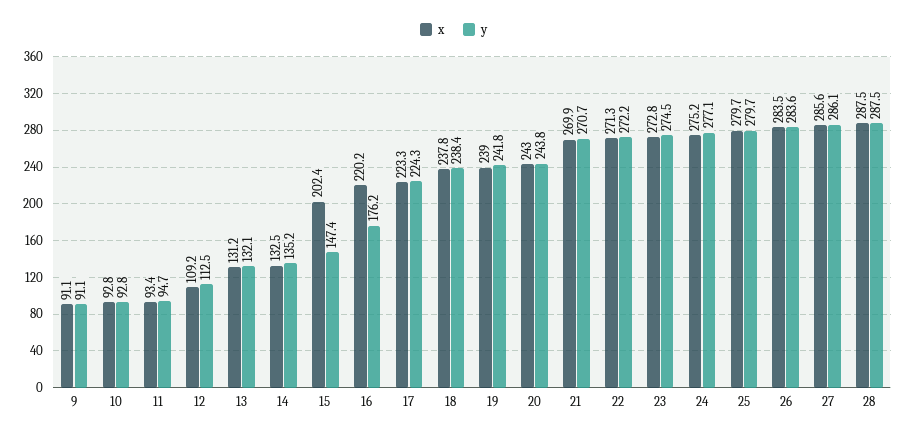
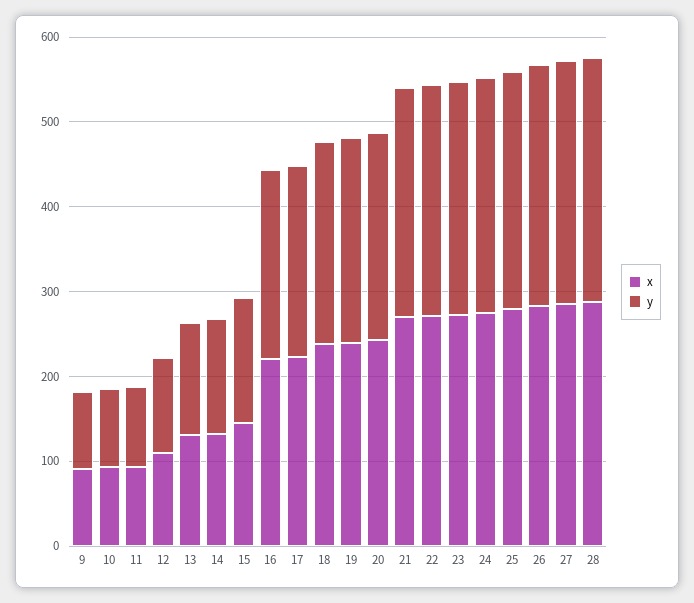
  {
    "x": {
      "9": 91.1,
      "10": 92.8,
      "11": 93.4,
      "12": 109.2,
      "13": 131.2,
      "14": 132.5,
-     "15": 202.4,
+     "15": 140,
      "16": 220.2,
      "17": 223.3,
      "18": 237.8,
      "19": 239,
      "20": 243,
      "21": 269.9,
      "22": 271.3,
      "23": 272.8,
      "24": 275.2,
      "25": 279.7,
      "26": 283.5,
      "27": 285.6,
      "28": 287.5
    },
    "y": {
      "9": 91.1,
      "10": 92.8,
      "11": 94.7,
      "12": 112.5,
      "13": 132.1,
      "14": 135.2,
      "15": 147.4,
-     "16": 176.2,
+     "16": 220,
      "17": 224.3,
      "18": 238.4,
      "19": 241.8,
      "20": 243.8,
      "21": 270.7,
      "22": 272.2,
      "23": 274.5,
      "24": 277.1,
      "25": 279.7,
      "26": 283.6,
      "27": 286.1,
      "28": 287.5
    }
  }

